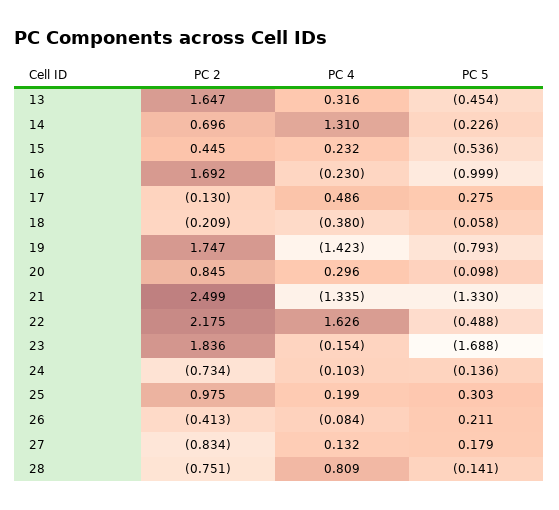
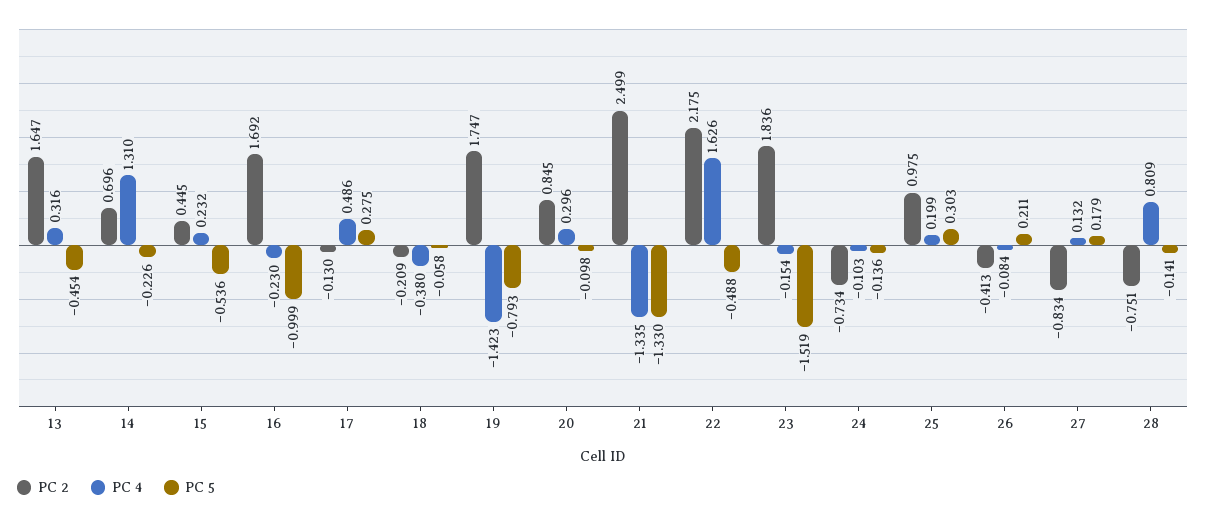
  {
    "PC 2": {
      "13": 1.647,
      "14": 0.696,
      "15": 0.445,
      "16": 1.692,
      "17": -0.13,
      "18": -0.209,
      "19": 1.747,
      "20": 0.845,
      "21": 2.499,
      "22": 2.175,
      "23": 1.836,
      "24": -0.734,
      "25": 0.975,
      "26": -0.413,
      "27": -0.834,
      "28": -0.751
    },
    "PC 4": {
      "13": 0.316,
      "14": 1.31,
      "15": 0.232,
      "16": -0.23,
      "17": 0.486,
      "18": -0.38,
      "19": -1.423,
      "20": 0.296,
      "21": -1.335,
      "22": 1.626,
      "23": -0.154,
      "24": -0.103,
      "25": 0.199,
      "26": -0.084,
      "27": 0.132,
      "28": 0.809
    },
    "PC 5": {
      "13": -0.454,
      "14": -0.226,
      "15": -0.536,
      "16": -0.999,
      "17": 0.275,
      "18": -0.058,
      "19": -0.793,
      "20": -0.098,
      "21": -1.33,
      "22": -0.488,
-     "23": -1.688,
+     "23": -1.519,
      "24": -0.136,
      "25": 0.303,
      "26": 0.211,
      "27": 0.179,
      "28": -0.141
    }
  }

